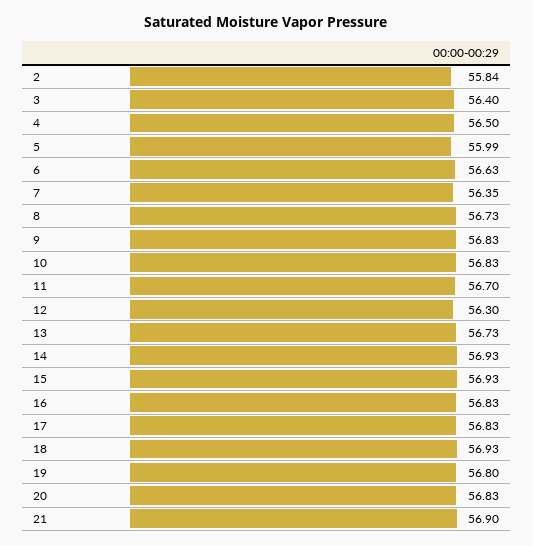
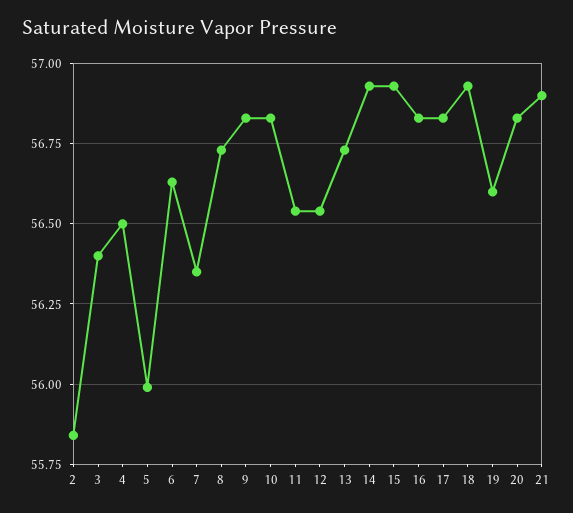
  {
    "2": 55.84,
    "3": 56.4,
    "4": 56.5,
    "5": 55.99,
    "6": 56.63,
    "7": 56.35,
    "8": 56.73,
    "9": 56.83,
    "10": 56.83,
-   "11": 56.7,
+   "11": 56.55,
-   "12": 56.3,
+   "12": 56.55,
    "13": 56.73,
    "14": 56.93,
    "15": 56.93,
    "16": 56.83,
    "17": 56.83,
    "18": 56.93,
-   "19": 56.8,
+   "19": 56.6,
    "20": 56.83,
    "21": 56.9
  }

